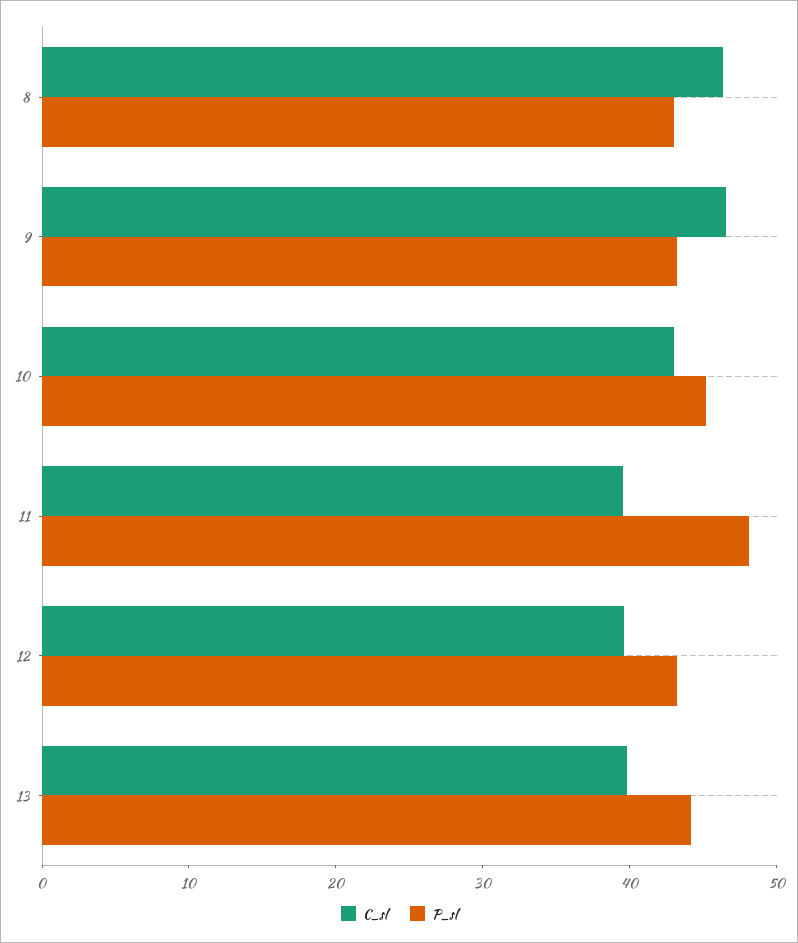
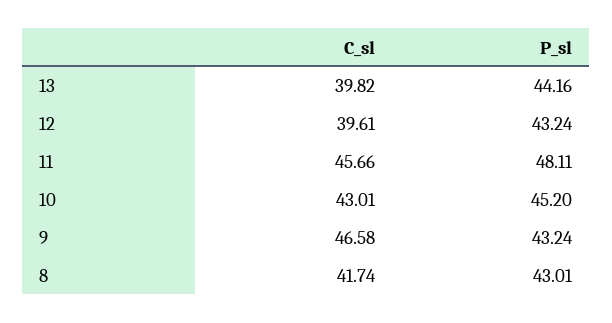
  {
    "C_sl": {
-     "8": 46,
+     "8": 41.74,
      "9": 46.58,
      "10": 43.01,
-     "11": 40,
+     "11": 45.66,
      "12": 39.61,
      "13": 39.82
    },
    "P_sl": {
      "8": 43.01,
      "9": 43.24,
      "10": 45.2,
      "11": 48.11,
      "12": 43.24,
      "13": 44.16
    }
  }

